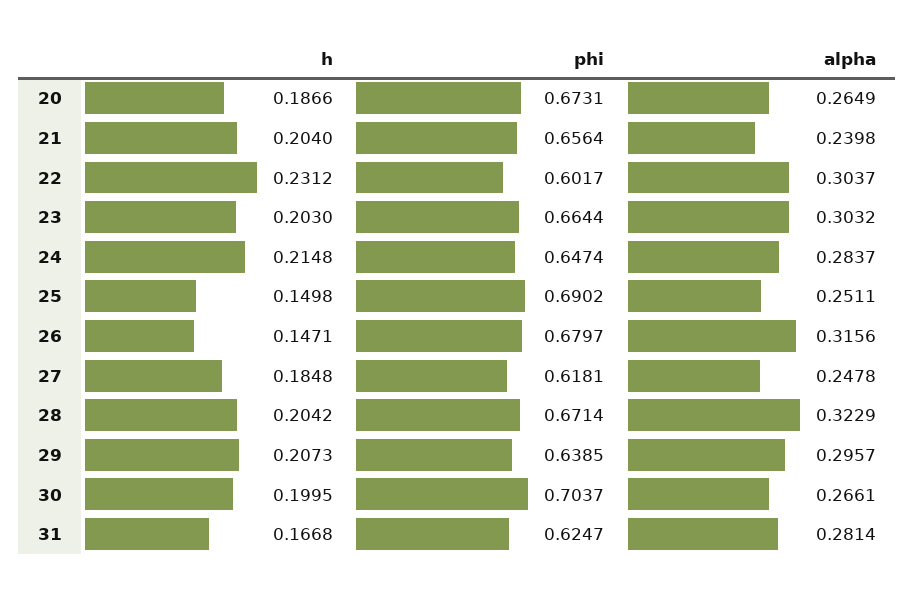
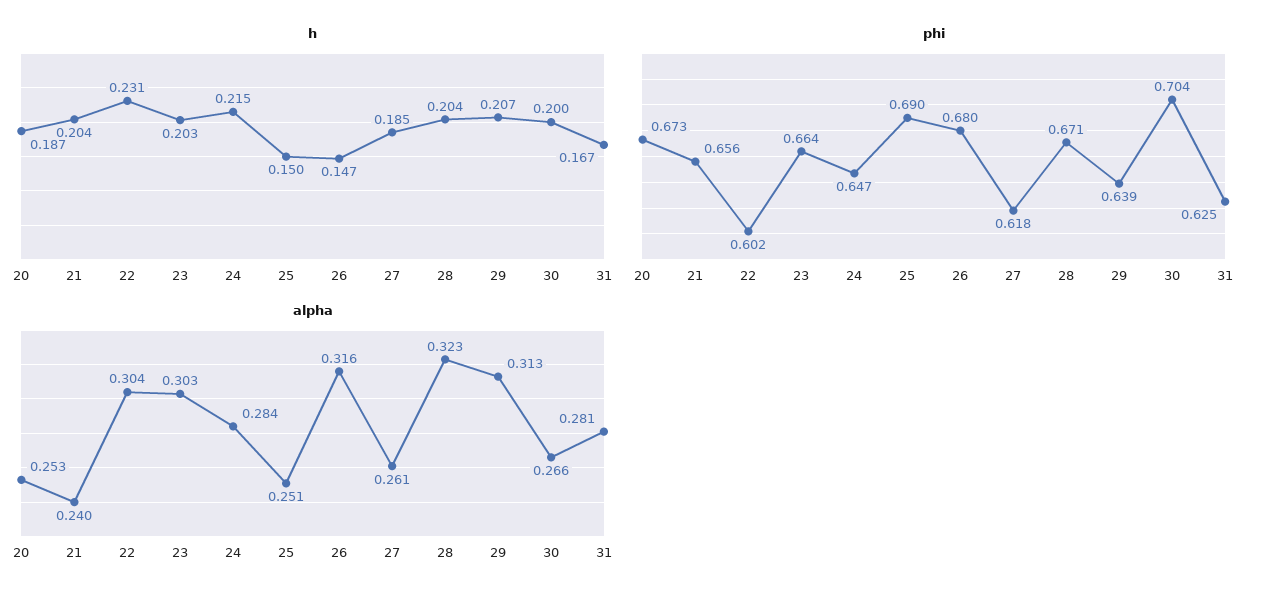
  {
    "h": {
      "20": 0.1866,
      "21": 0.204,
      "22": 0.2312,
      "23": 0.203,
      "24": 0.2148,
      "25": 0.1498,
      "26": 0.1471,
      "27": 0.1848,
      "28": 0.2042,
      "29": 0.2073,
      "30": 0.1995,
      "31": 0.1668
    },
    "phi": {
      "20": 0.6731,
      "21": 0.6564,
      "22": 0.6017,
      "23": 0.6644,
      "24": 0.6474,
      "25": 0.6902,
      "26": 0.6797,
      "27": 0.6181,
      "28": 0.6714,
      "29": 0.6385,
      "30": 0.7037,
      "31": 0.6247
    },
    "alpha": {
-     "20": 0.2649,
+     "20": 0.253,
      "21": 0.2398,
      "22": 0.3037,
      "23": 0.3032,
      "24": 0.2837,
      "25": 0.2511,
      "26": 0.3156,
-     "27": 0.2478,
+     "27": 0.261,
      "28": 0.3229,
-     "29": 0.2957,
+     "29": 0.313,
      "30": 0.2661,
      "31": 0.2814
    }
  }

